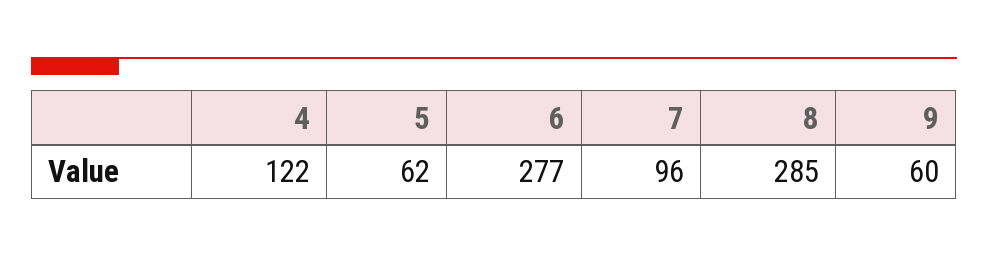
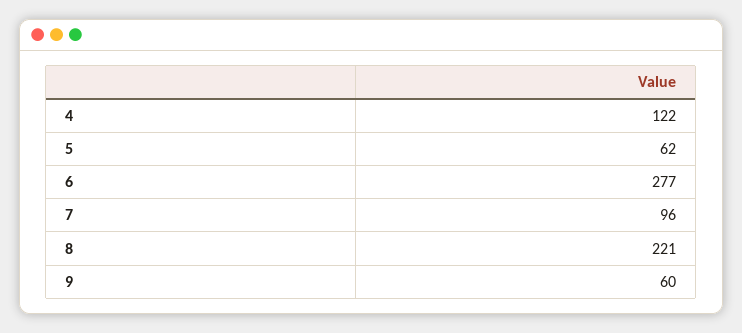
  {
    "4": 122,
    "5": 62,
    "6": 277,
    "7": 96,
-   "8": 285,
+   "8": 221,
    "9": 60
  }

